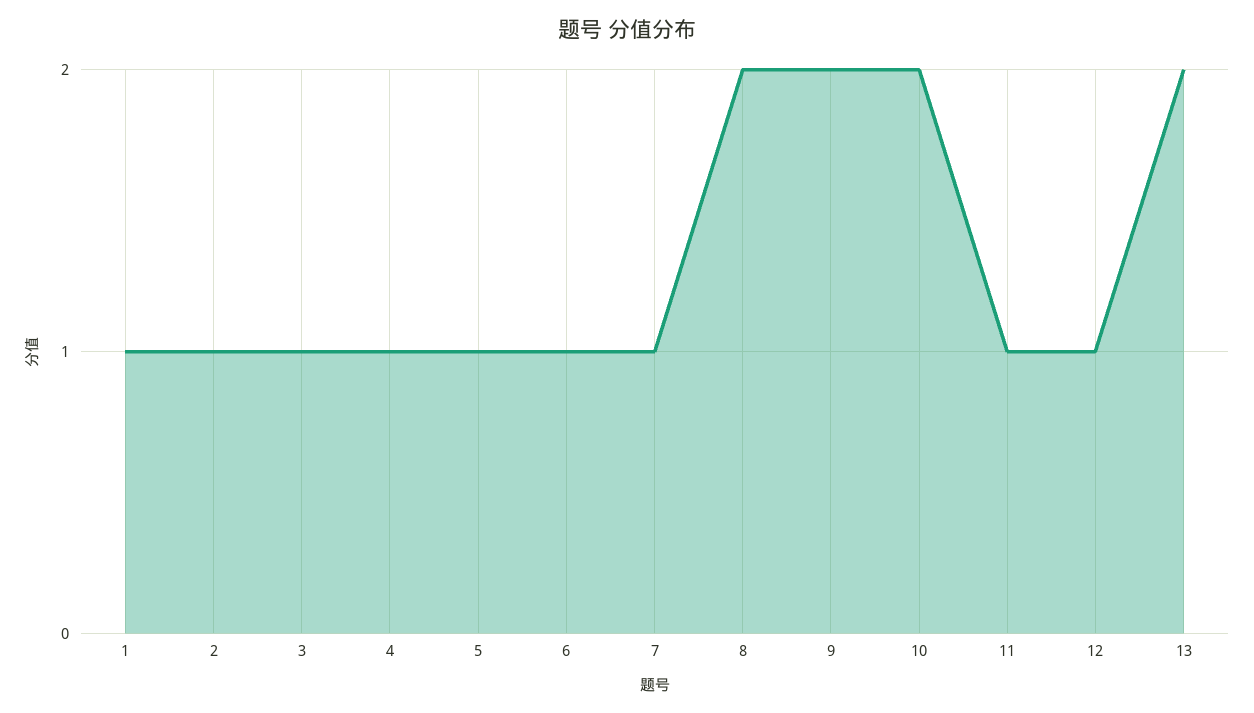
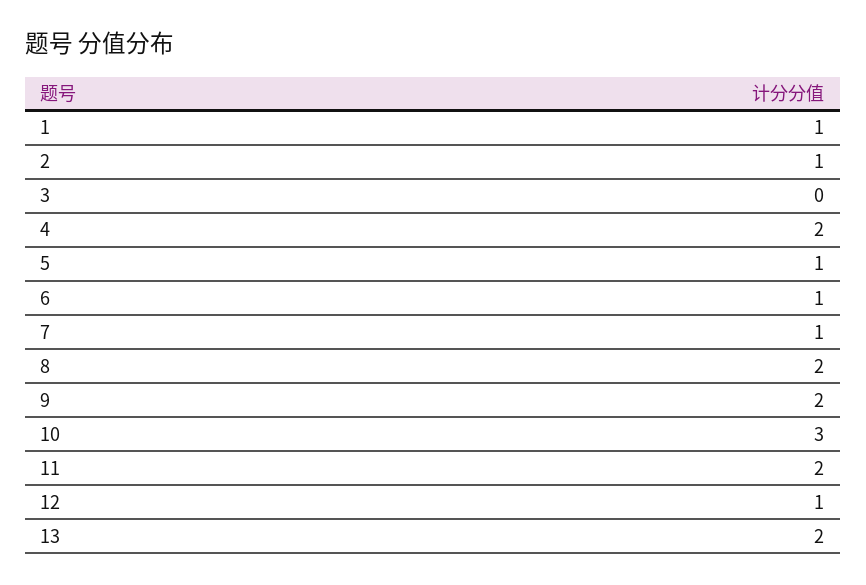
  {
    "1": 1,
    "2": 1,
-   "3": 1,
+   "3": 0,
-   "4": 1,
+   "4": 2,
    "5": 1,
    "6": 1,
    "7": 1,
    "8": 2,
    "9": 2,
-   "10": 2,
+   "10": 3,
-   "11": 1,
+   "11": 2,
    "12": 1,
    "13": 2
  }

